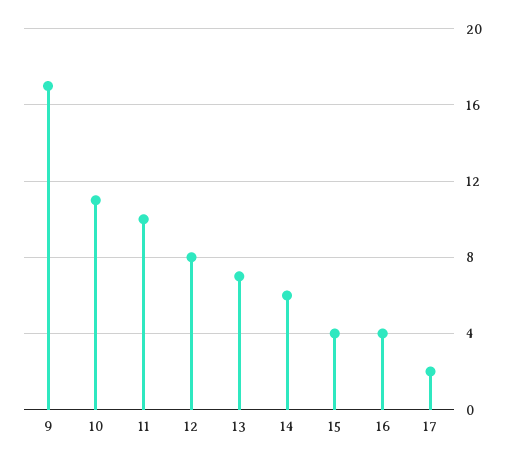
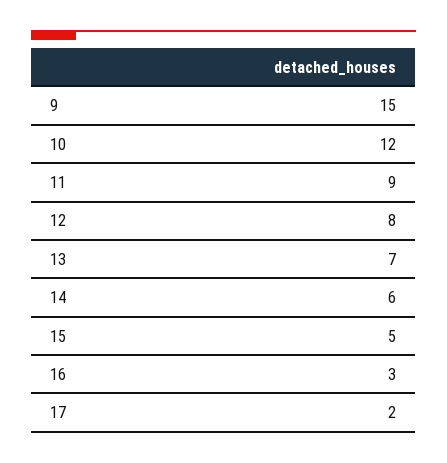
  {
-   "9": 17,
+   "9": 15,
-   "10": 11,
+   "10": 12,
-   "11": 10,
+   "11": 9,
    "12": 8,
    "13": 7,
    "14": 6,
-   "15": 4,
+   "15": 5,
-   "16": 4,
+   "16": 3,
    "17": 2
  }

